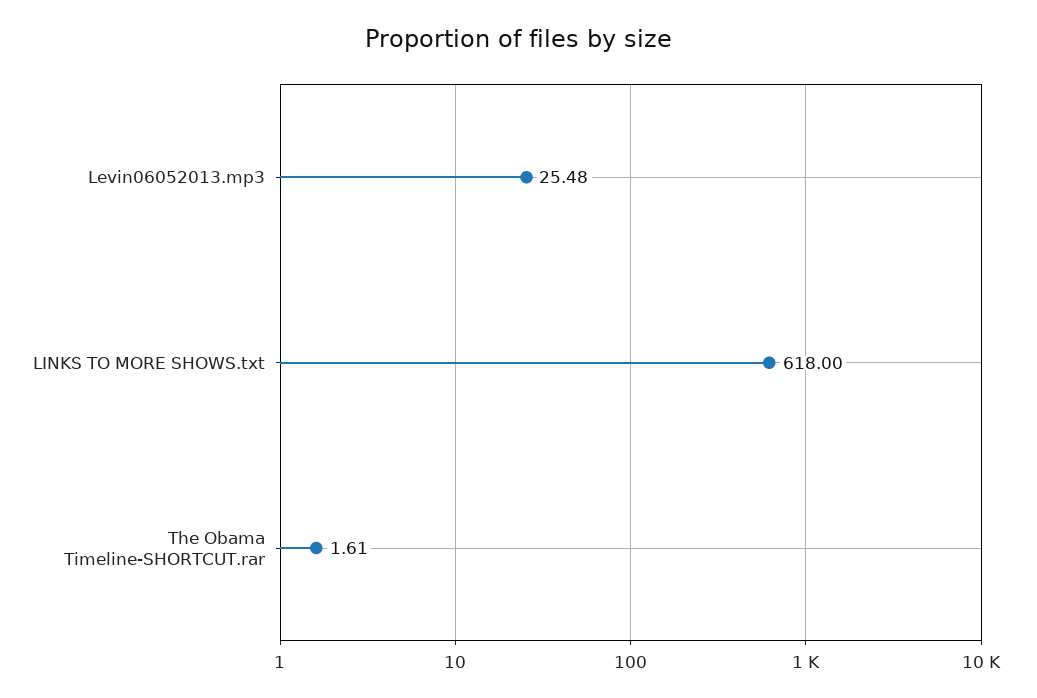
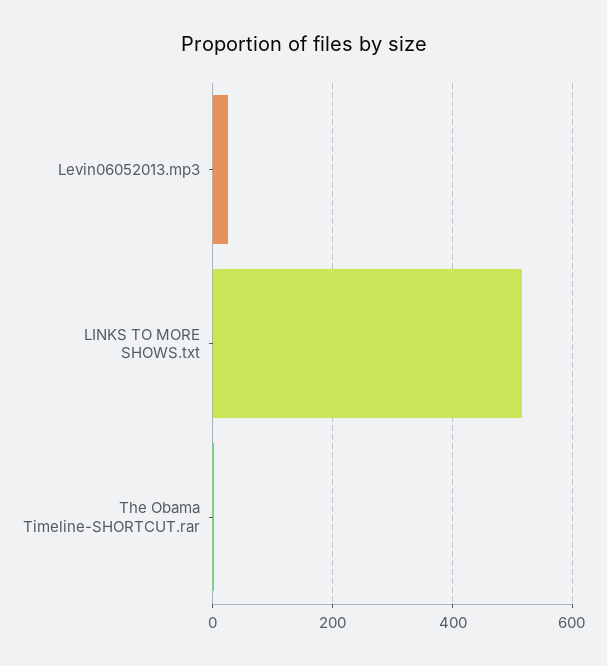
  {
    "Levin06052013.mp3": 25.48,
-   "LINKS TO MORE SHOWS.txt": 618,
+   "LINKS TO MORE SHOWS.txt": 520,
    "The Obama Timeline-SHORTCUT.rar": 1.61
  }

